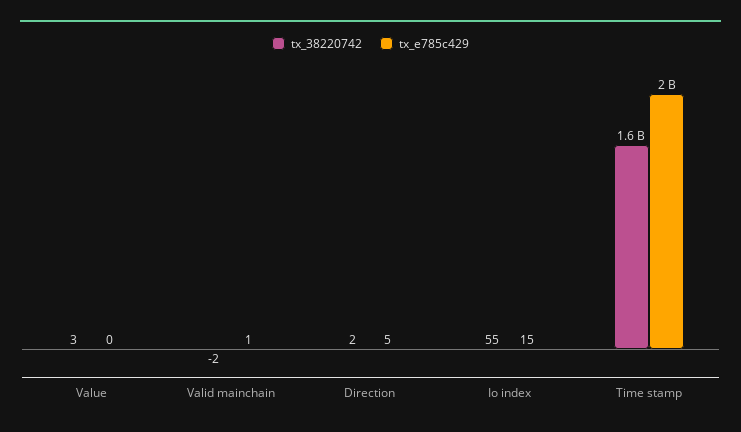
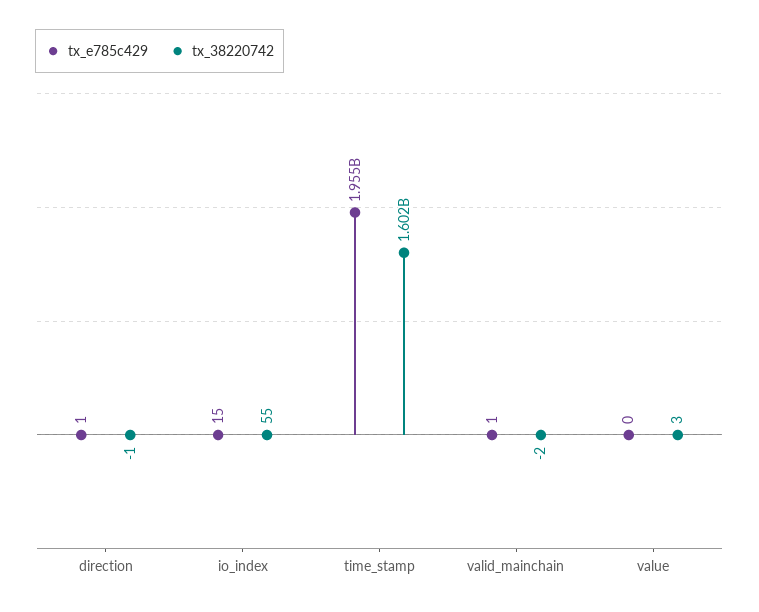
  {
    "tx_38220742": {
      "Value": 3,
      "Valid mainchain": -2,
-     "Direction": 2,
+     "Direction": -1,
      "Io index": 55,
      "Time stamp": 1602000000
    },
    "tx_e785c429": {
      "Value": 0,
      "Valid mainchain": 1,
-     "Direction": 5,
+     "Direction": 1,
      "Io index": 15,
      "Time stamp": 1955000000
    }
  }

